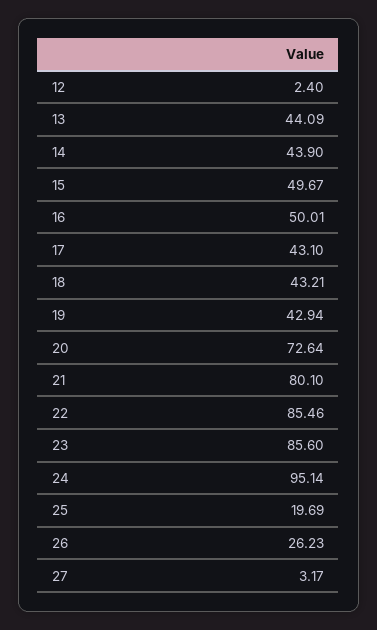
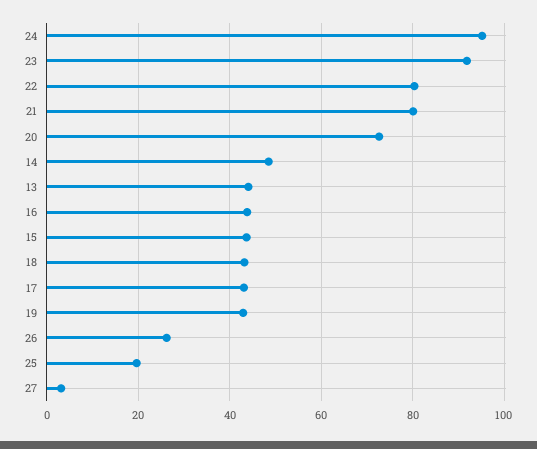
  {
-   "12": 2.4,
    "13": 44.09,
-   "14": 43.9,
+   "14": 48,
-   "15": 49.67,
+   "15": 44,
-   "16": 50.01,
+   "16": 44,
    "17": 43.1,
    "18": 43.21,
    "19": 42.94,
    "20": 72.64,
    "21": 80.1,
-   "22": 85.46,
+   "22": 80,
-   "23": 85.6,
+   "23": 92,
    "24": 95.14,
    "25": 19.69,
    "26": 26.23,
    "27": 3.17
  }

